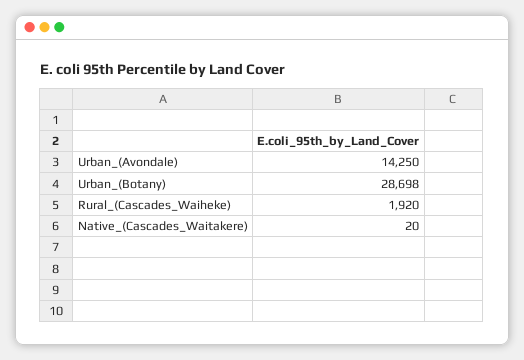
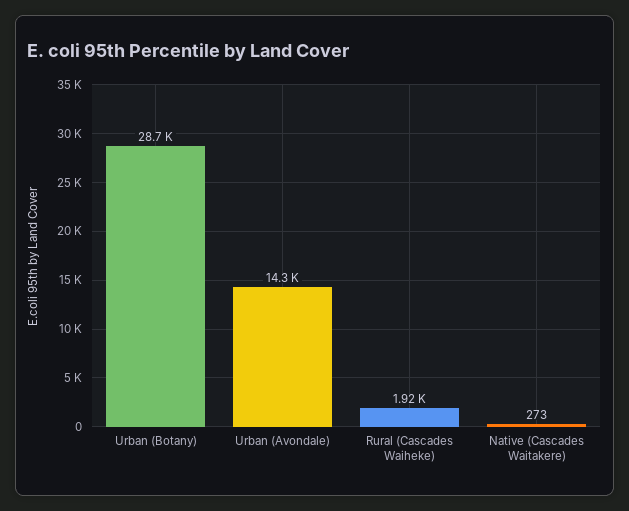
  {
    "Urban_(Avondale)": 14250,
    "Urban_(Botany)": 28698,
    "Rural_(Cascades_Waiheke)": 1920,
-   "Native_(Cascades_Waitakere)": 20
+   "Native_(Cascades_Waitakere)": 273
  }

